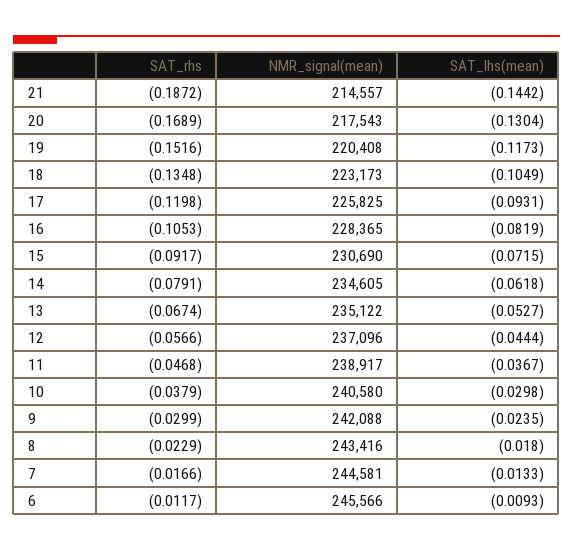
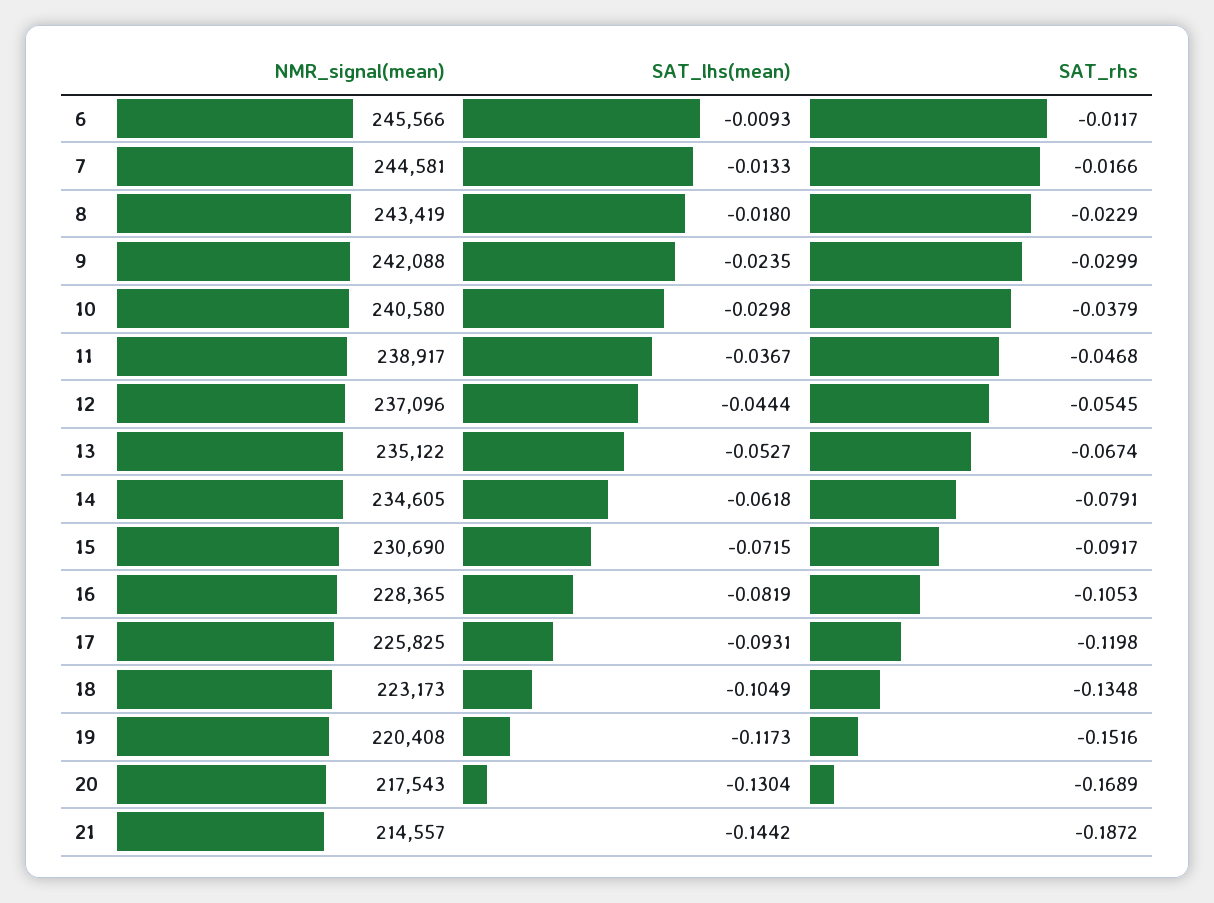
  {
    "SAT_rhs": {
      "21": -0.1872,
      "20": -0.1689,
      "19": -0.1516,
      "18": -0.1348,
      "17": -0.1198,
      "16": -0.1053,
      "15": -0.0917,
      "14": -0.0791,
      "13": -0.0674,
-     "12": -0.0566,
+     "12": -0.0545,
      "11": -0.0468,
      "10": -0.0379,
      "9": -0.0299,
      "8": -0.0229,
      "7": -0.0166,
      "6": -0.0117
    },
    "NMR_signal(mean)": {
      "21": 214557,
      "20": 217543,
      "19": 220408,
      "18": 223173,
      "17": 225825,
      "16": 228365,
      "15": 230690,
      "14": 234605,
      "13": 235122,
      "12": 237096,
      "11": 238917,
      "10": 240580,
      "9": 242088,
-     "8": 243416,
+     "8": 243419,
      "7": 244581,
      "6": 245566
    },
    "SAT_lhs(mean)": {
      "21": -0.1442,
      "20": -0.1304,
      "19": -0.1173,
      "18": -0.1049,
      "17": -0.0931,
      "16": -0.0819,
      "15": -0.0715,
      "14": -0.0618,
      "13": -0.0527,
      "12": -0.0444,
      "11": -0.0367,
      "10": -0.0298,
      "9": -0.0235,
      "8": -0.018,
      "7": -0.0133,
      "6": -0.0093
    }
  }

